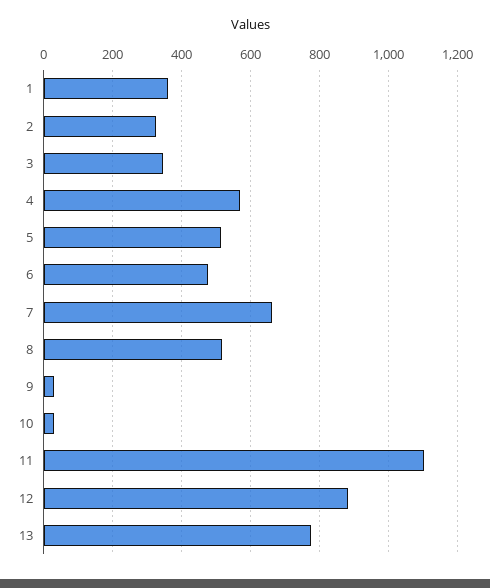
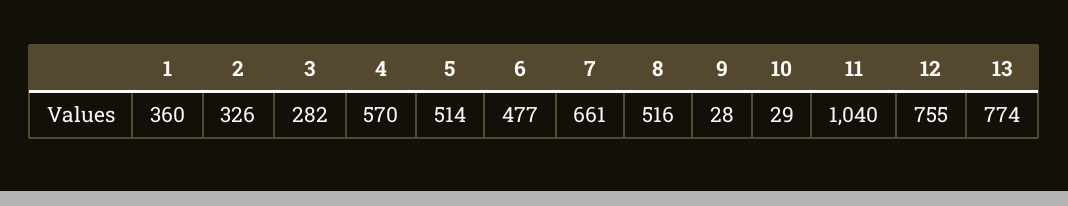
  {
    "1": 360,
    "2": 326,
-   "3": 340,
+   "3": 282,
    "4": 570,
    "5": 514,
    "6": 477,
    "7": 661,
    "8": 516,
    "9": 28,
    "10": 29,
-   "11": 1100,
+   "11": 1040,
-   "12": 880,
+   "12": 755,
    "13": 774
  }

